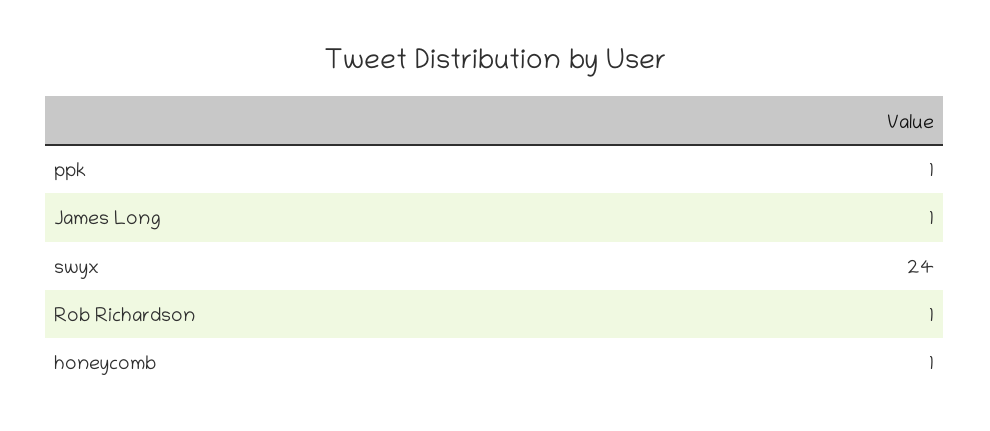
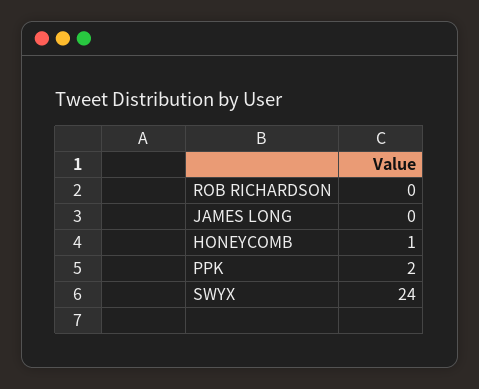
  {
-   "ppk": 1,
+   "ppk": 2,
-   "James Long": 1,
+   "James Long": 0,
    "swyx": 24,
-   "Rob Richardson": 1,
+   "Rob Richardson": 0,
    "honeycomb": 1
  }

